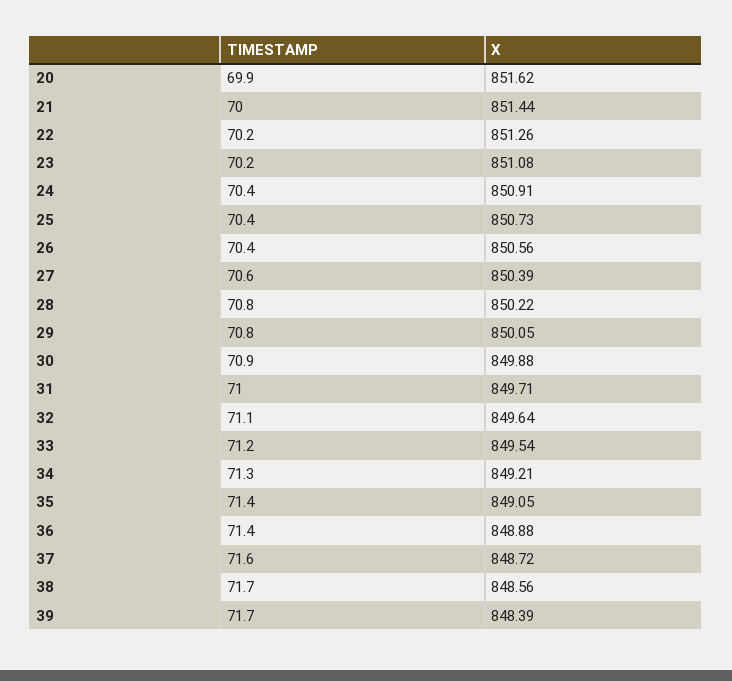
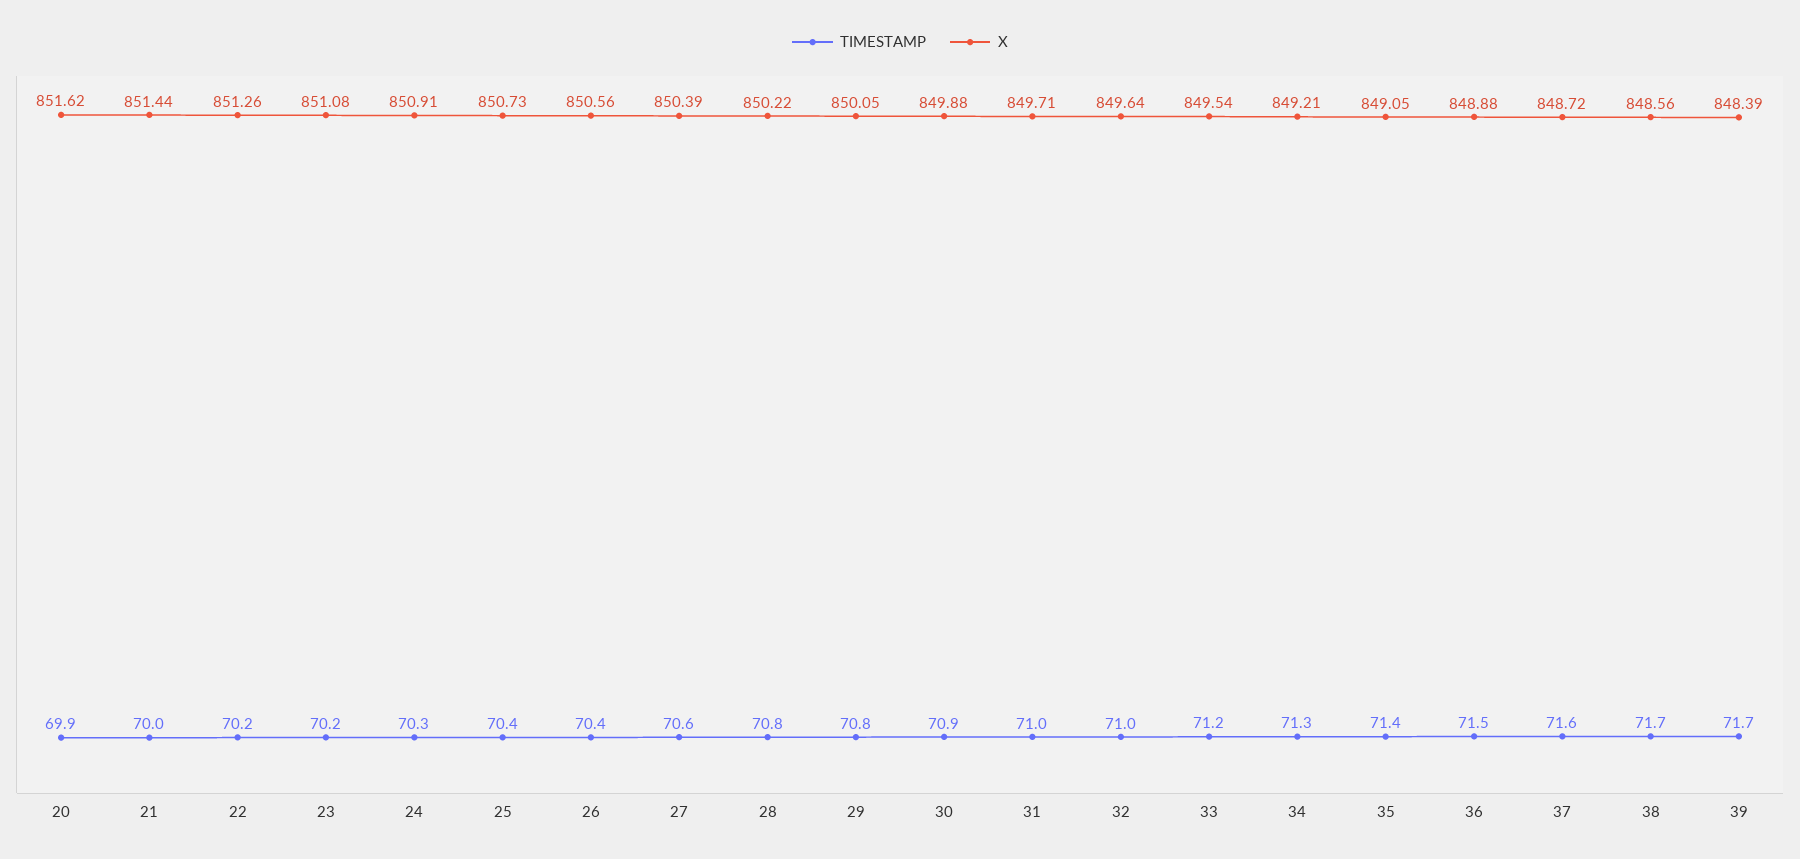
  {
    "TIMESTAMP": {
      "20": 69.9,
      "21": 70,
      "22": 70.2,
      "23": 70.2,
-     "24": 70.4,
+     "24": 70.3,
      "25": 70.4,
      "26": 70.4,
      "27": 70.6,
      "28": 70.8,
      "29": 70.8,
      "30": 70.9,
      "31": 71,
-     "32": 71.1,
+     "32": 71,
      "33": 71.2,
      "34": 71.3,
      "35": 71.4,
-     "36": 71.4,
+     "36": 71.5,
      "37": 71.6,
      "38": 71.7,
      "39": 71.7
    },
    "X": {
      "20": 851.62,
      "21": 851.44,
      "22": 851.26,
      "23": 851.08,
      "24": 850.91,
      "25": 850.73,
      "26": 850.56,
      "27": 850.39,
      "28": 850.22,
      "29": 850.05,
      "30": 849.88,
      "31": 849.71,
      "32": 849.64,
      "33": 849.54,
      "34": 849.21,
      "35": 849.05,
      "36": 848.88,
      "37": 848.72,
      "38": 848.56,
      "39": 848.39
    }
  }

